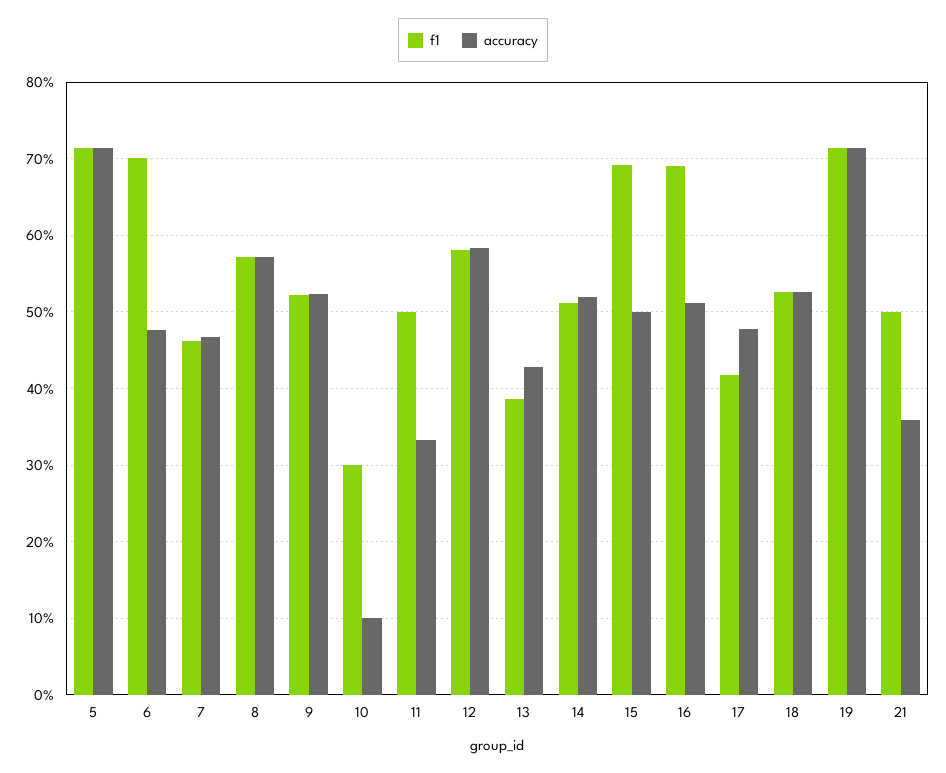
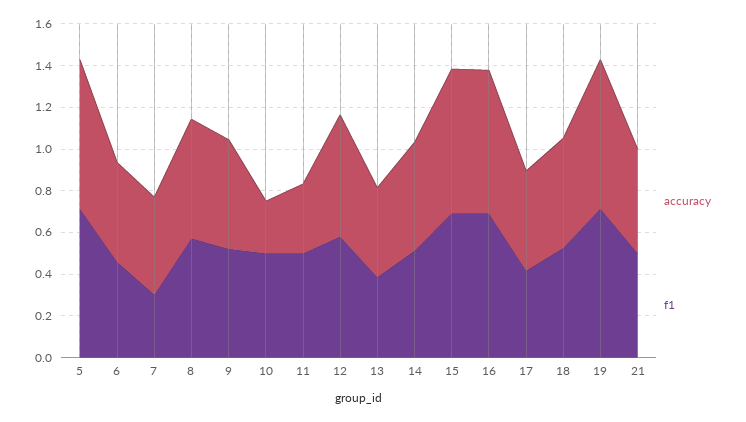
  {
    "f1": {
      "5": 0.71,
-     "6": 0.7,
+     "6": 0.45,
-     "7": 0.46,
+     "7": 0.3,
      "8": 0.57,
      "9": 0.52,
-     "10": 0.3,
+     "10": 0.5,
      "11": 0.5,
      "12": 0.58,
      "13": 0.39,
      "14": 0.51,
      "15": 0.69,
      "16": 0.69,
      "17": 0.42,
      "18": 0.53,
      "19": 0.71,
      "21": 0.5
    },
    "accuracy": {
      "5": 0.71,
      "6": 0.48,
      "7": 0.47,
      "8": 0.57,
      "9": 0.52,
-     "10": 0.1,
+     "10": 0.25,
      "11": 0.33,
      "12": 0.58,
      "13": 0.43,
      "14": 0.52,
-     "15": 0.5,
+     "15": 0.7,
-     "16": 0.51,
+     "16": 0.7,
      "17": 0.48,
      "18": 0.53,
      "19": 0.71,
-     "21": 0.36
+     "21": 0.5
    }
  }

